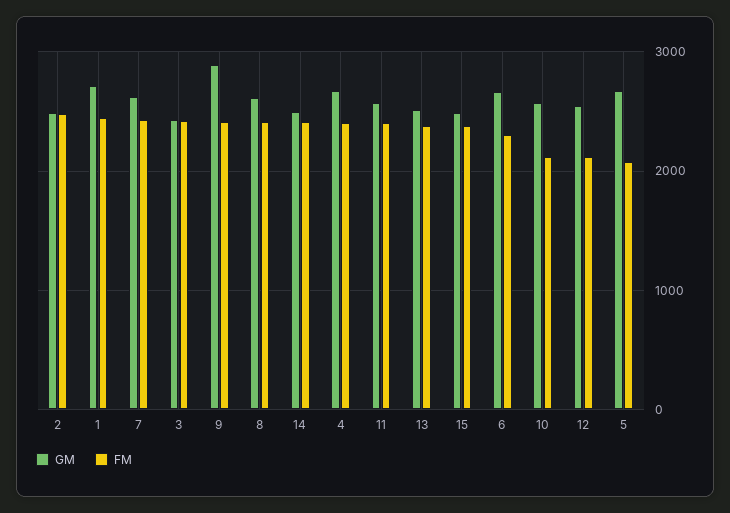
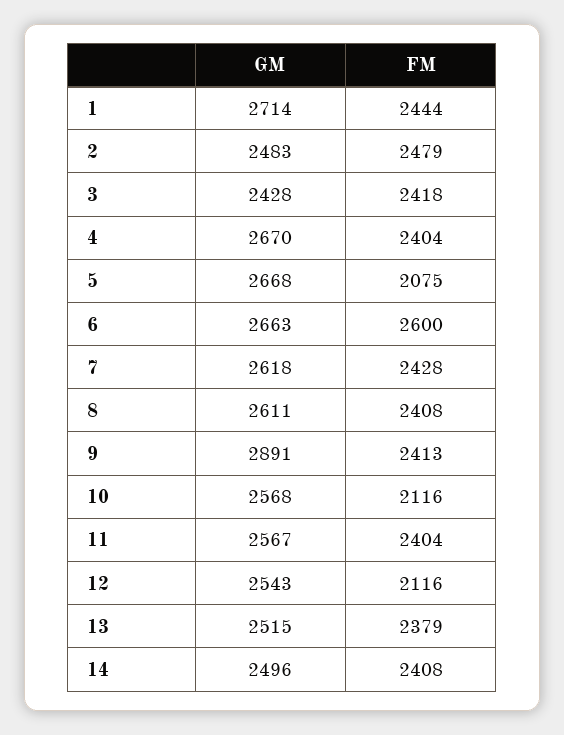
  {
    "GM": {
      "2": 2483,
      "1": 2714,
      "7": 2618,
      "3": 2428,
      "9": 2891,
      "8": 2611,
      "14": 2496,
      "4": 2670,
      "11": 2567,
      "13": 2515,
-     "15": 2500,
      "6": 2663,
      "10": 2568,
      "12": 2543,
      "5": 2668
    },
    "FM": {
      "2": 2479,
      "1": 2444,
      "7": 2428,
      "3": 2418,
      "9": 2413,
      "8": 2408,
      "14": 2408,
      "4": 2404,
      "11": 2404,
      "13": 2379,
-     "15": 2400,
-     "6": 2300,
+     "6": 2600,
      "10": 2116,
      "12": 2116,
      "5": 2075
    }
  }

